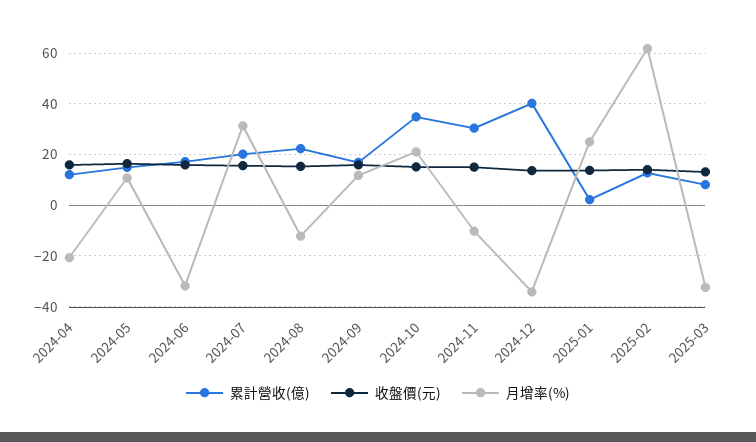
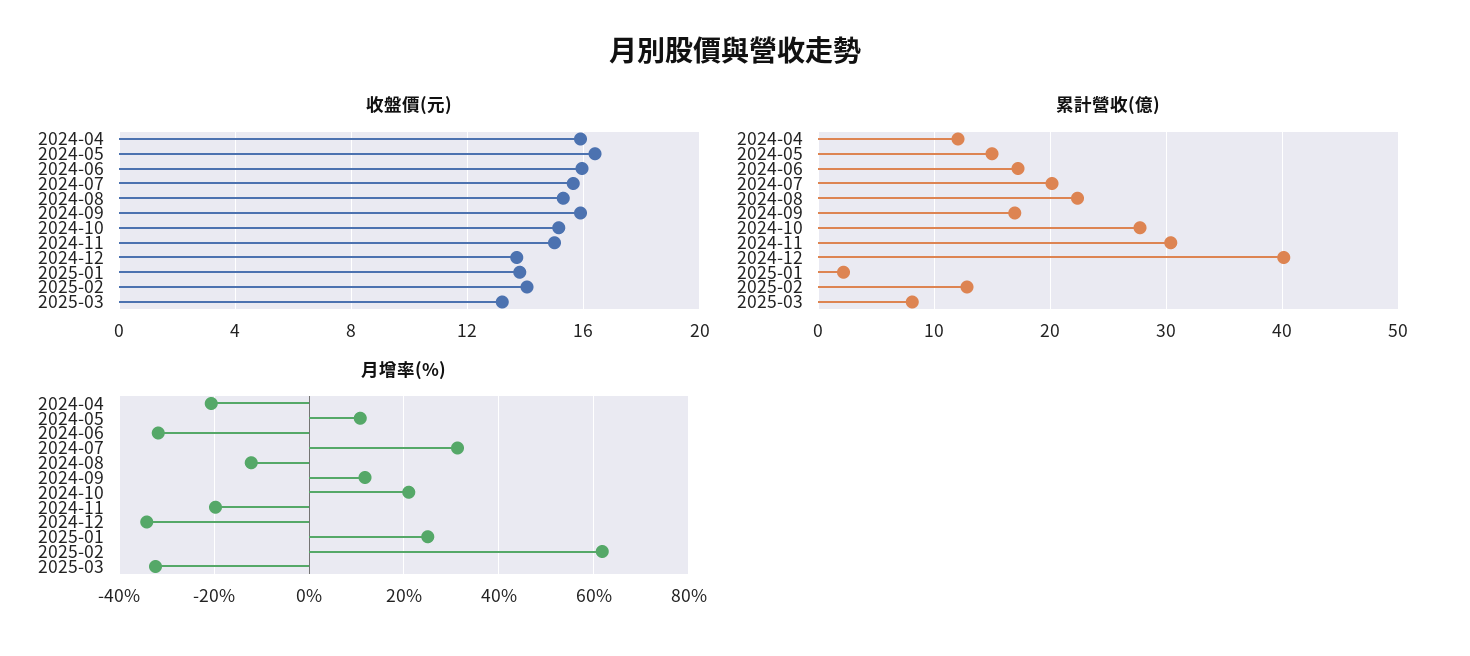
  {
    "累計營收(億)": {
      "2024-04": 12,
      "2024-05": 15,
      "2024-06": 17,
      "2024-07": 20,
      "2024-08": 22,
      "2024-09": 17,
-     "2024-10": 35,
+     "2024-10": 28,
      "2024-11": 30,
      "2024-12": 40,
      "2025-01": 2,
      "2025-02": 13,
      "2025-03": 8
    },
    "收盤價(元)": {
      "2024-04": 16,
      "2024-05": 16.5,
      "2024-06": 16,
      "2024-07": 15.5,
      "2024-08": 15.5,
      "2024-09": 16,
      "2024-10": 15,
      "2024-11": 15,
      "2024-12": 13.5,
      "2025-01": 14,
      "2025-02": 14,
      "2025-03": 13
    },
    "月增率(%)": {
      "2024-04": -20,
      "2024-05": 10,
      "2024-06": -32,
      "2024-07": 32,
      "2024-08": -12,
      "2024-09": 12,
      "2024-10": 22,
-     "2024-11": -10,
+     "2024-11": -20,
      "2024-12": -34,
      "2025-01": 26,
      "2025-02": 62,
      "2025-03": -32
    }
  }

